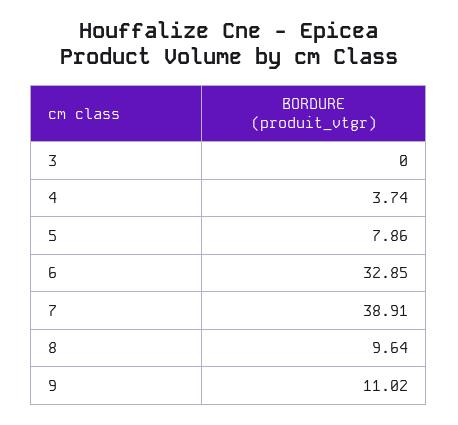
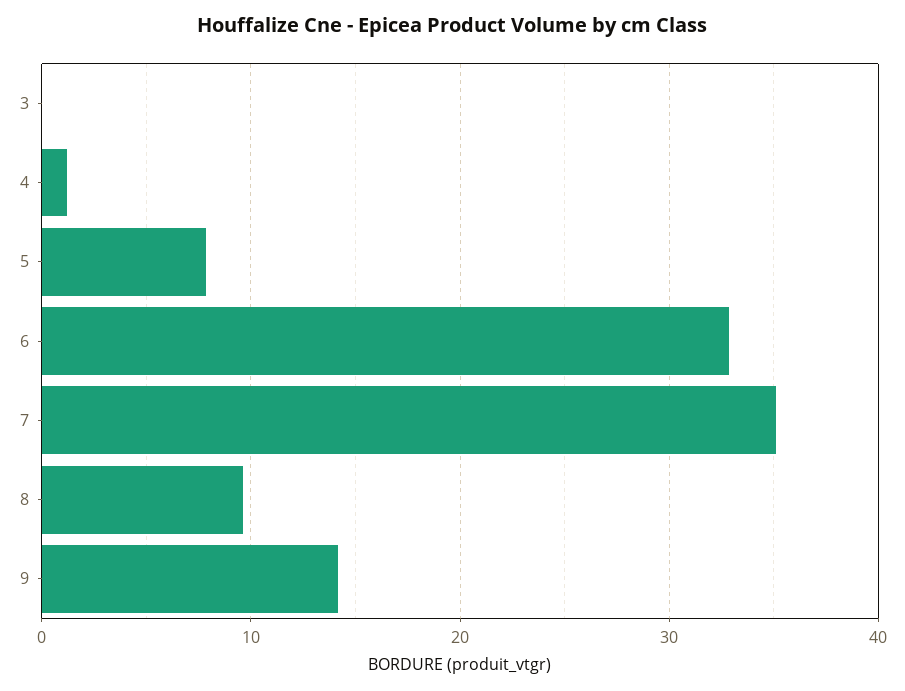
  {
    "3": 0,
-   "4": 3.74,
+   "4": 1,
    "5": 7.86,
    "6": 32.85,
-   "7": 38.91,
+   "7": 35,
    "8": 9.64,
-   "9": 11.02
+   "9": 14
  }

